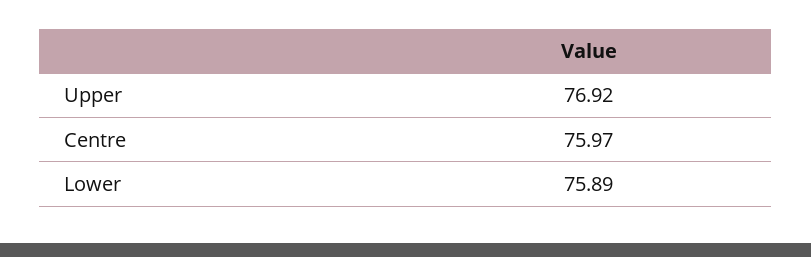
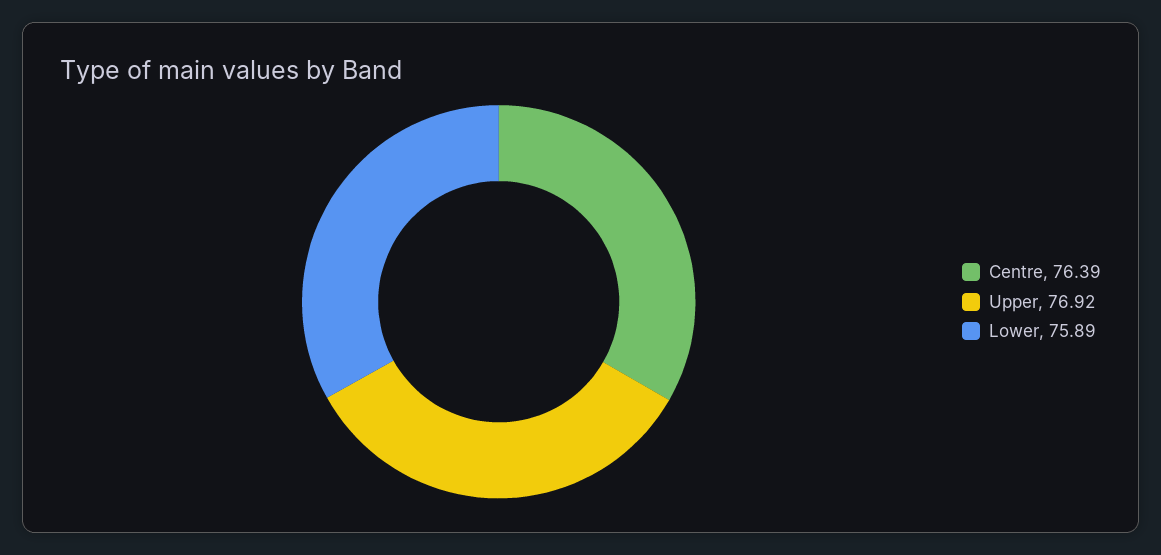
  {
    "Upper": 76.92,
-   "Centre": 75.97,
+   "Centre": 76.39,
    "Lower": 75.89
  }

